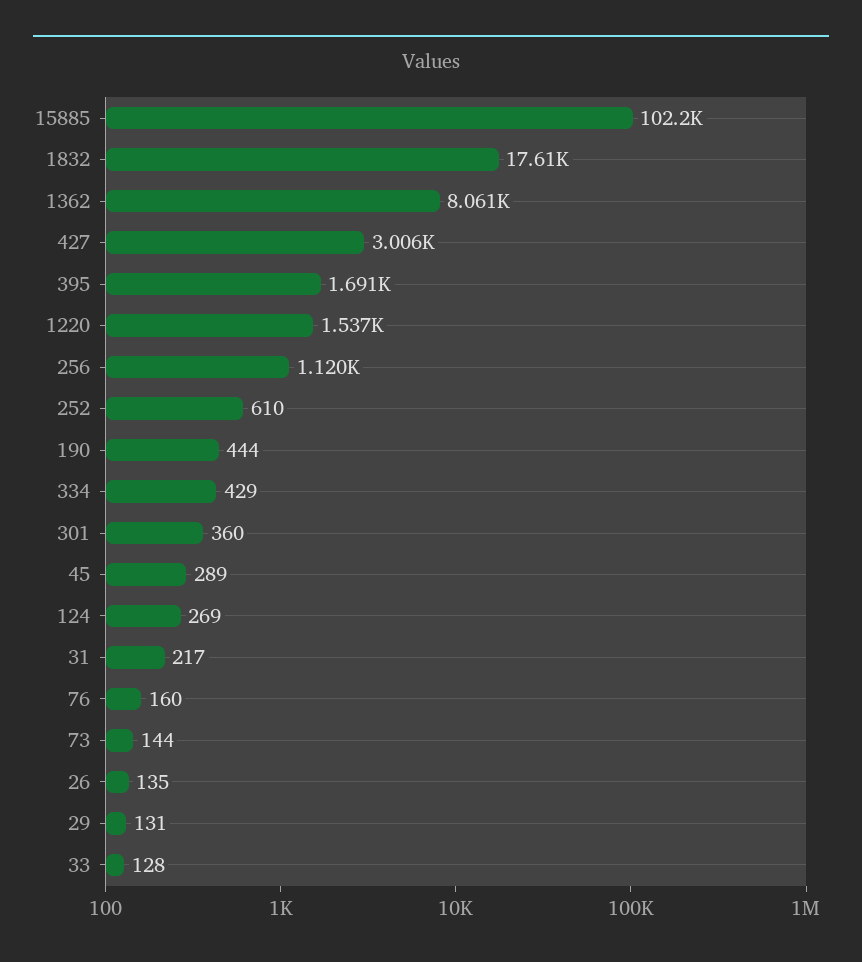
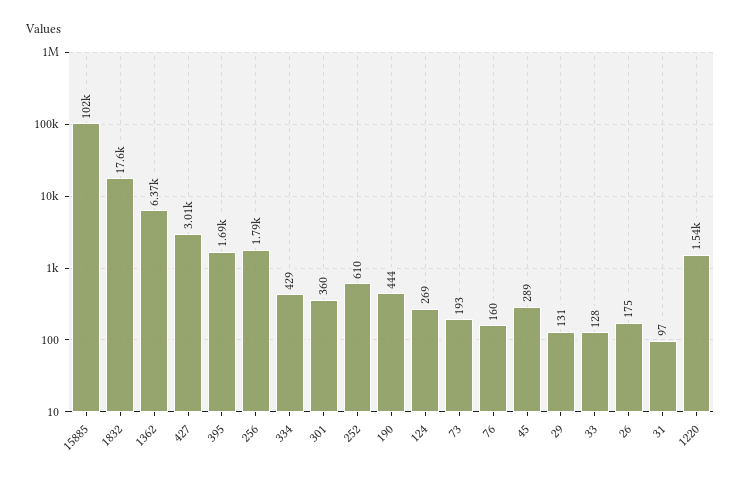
  {
    "15885": 102200,
    "1832": 17610,
-   "1362": 8061,
+   "1362": 6370,
    "427": 3006,
    "395": 1691,
    "1220": 1537,
-   "256": 1120,
+   "256": 1790,
    "252": 610,
    "190": 444,
    "334": 429,
    "301": 360,
    "45": 289,
    "124": 269,
-   "31": 217,
+   "31": 97,
    "76": 160,
-   "73": 144,
+   "73": 193,
-   "26": 135,
+   "26": 175,
    "29": 131,
    "33": 128
  }

